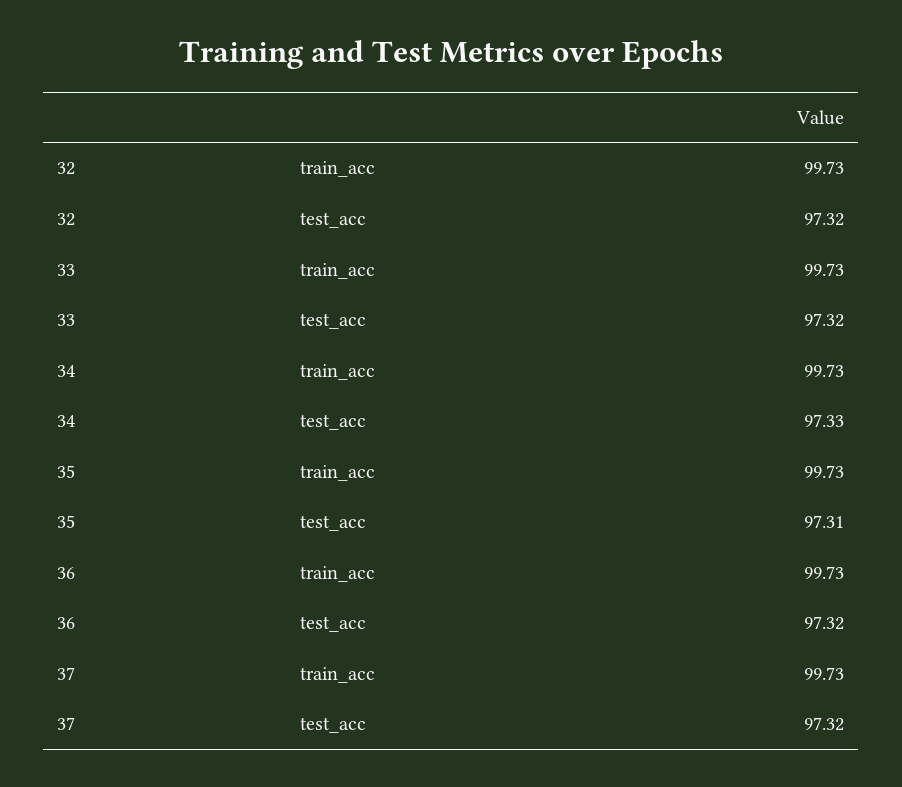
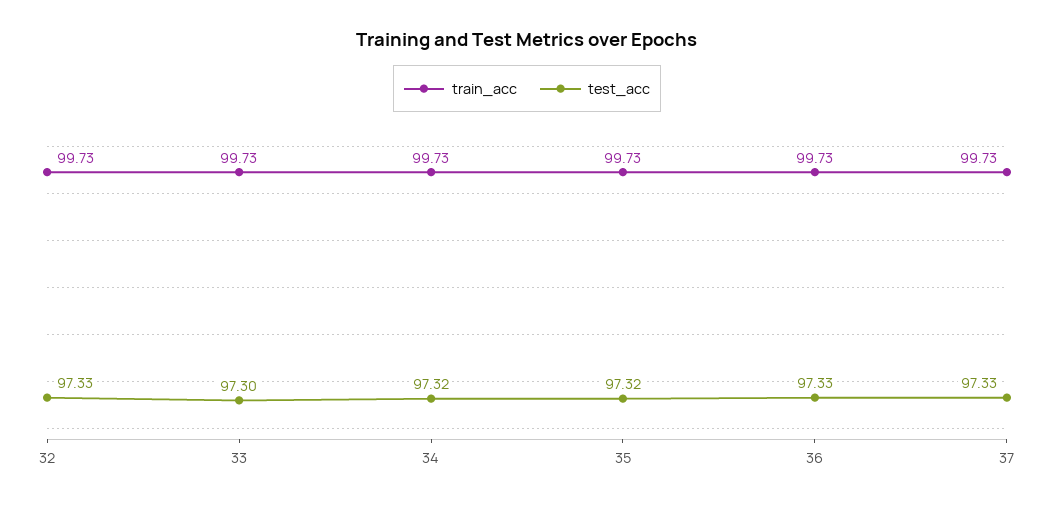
  {
    "train_acc": {
      "32": 99.73,
      "33": 99.73,
      "34": 99.73,
      "35": 99.73,
      "36": 99.73,
      "37": 99.73
    },
    "test_acc": {
-     "32": 97.32,
+     "32": 97.33,
-     "33": 97.32,
+     "33": 97.3,
-     "34": 97.33,
+     "34": 97.32,
-     "35": 97.31,
+     "35": 97.32,
-     "36": 97.32,
+     "36": 97.33,
-     "37": 97.32
+     "37": 97.33
    }
  }

